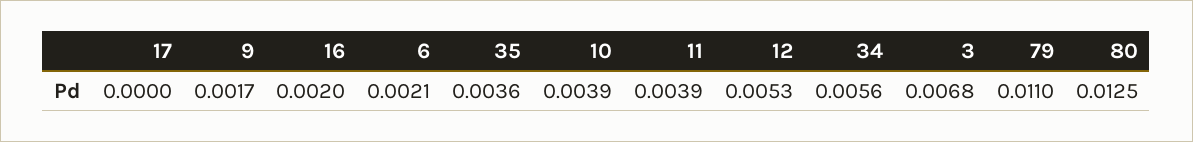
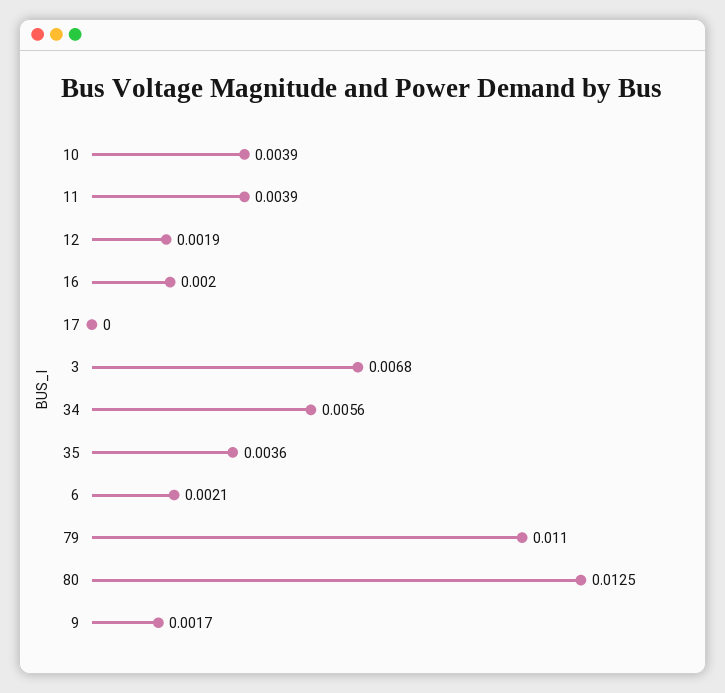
  {
    "17": 0,
    "9": 0.0017,
    "16": 0.002,
    "6": 0.0021,
    "35": 0.0036,
    "10": 0.0039,
    "11": 0.0039,
-   "12": 0.0053,
+   "12": 0.0019,
    "34": 0.0056,
    "3": 0.0068,
    "79": 0.011,
    "80": 0.0125
  }

